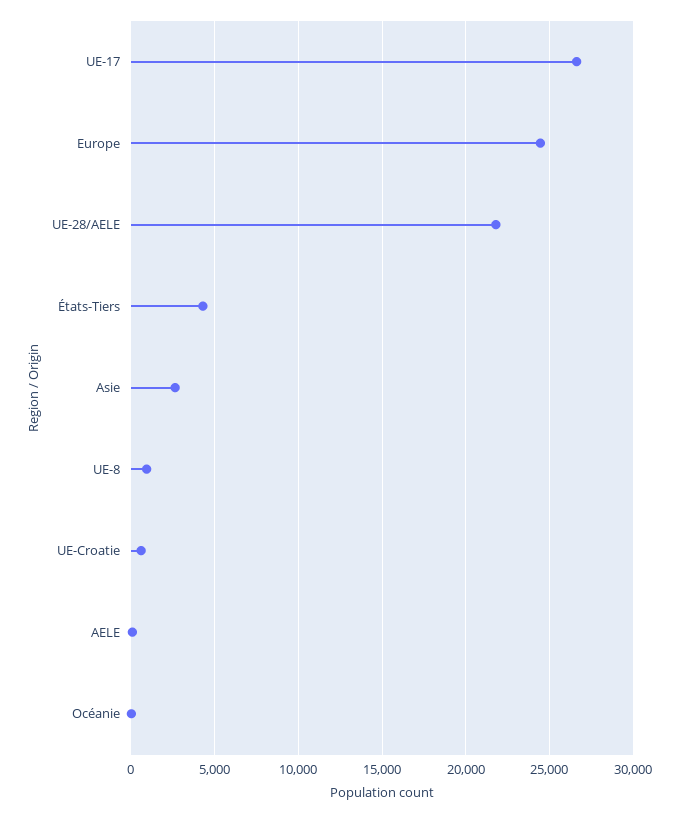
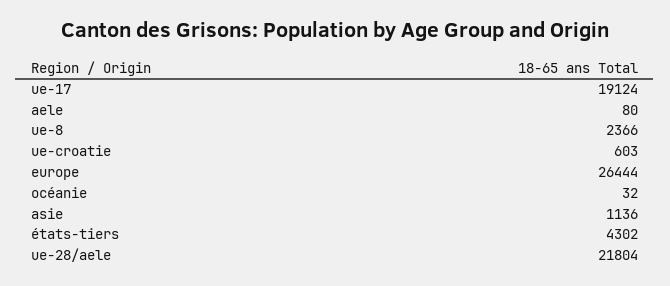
  {
-   "UE-17": 26500,
+   "UE-17": 19124,
-   "Europe": 24500,
+   "Europe": 26444,
    "UE-28/AELE": 21804,
    "États-Tiers": 4302,
-   "Asie": 2500,
+   "Asie": 1136,
-   "UE-8": 1000,
+   "UE-8": 2366,
    "UE-Croatie": 603,
    "AELE": 80,
    "Océanie": 32
  }

